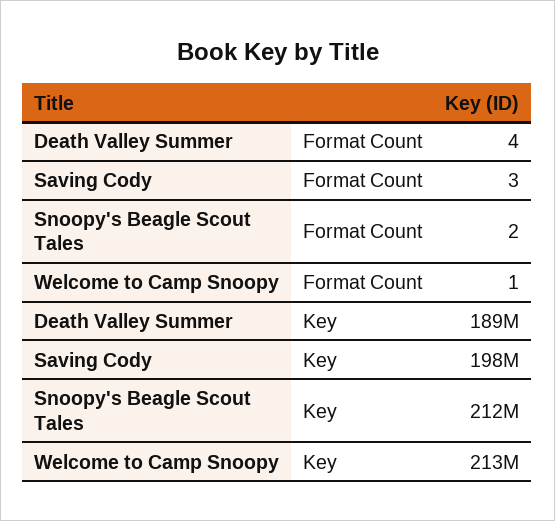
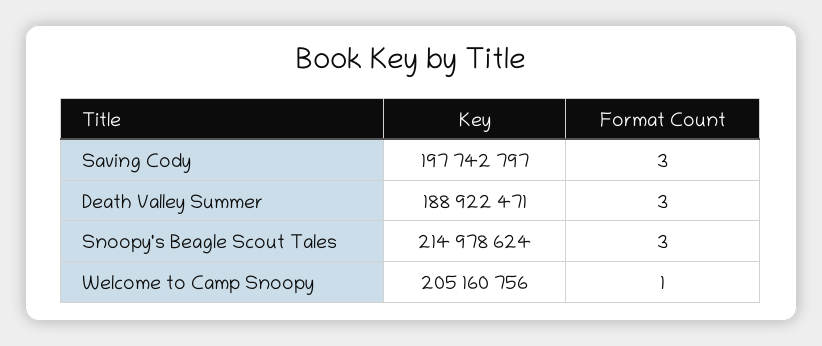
  {
    "Death Valley Summer": {
-     "Format Count": 4,
+     "Format Count": 3,
      "Key": 188922471
    },
    "Saving Cody": {
      "Format Count": 3,
      "Key": 197742797
    },
    "Snoopy's Beagle Scout Tales": {
-     "Format Count": 2,
+     "Format Count": 3,
-     "Key": 212000000
+     "Key": 214978624
    },
    "Welcome to Camp Snoopy": {
      "Format Count": 1,
-     "Key": 213000000
+     "Key": 205160756
    }
  }

